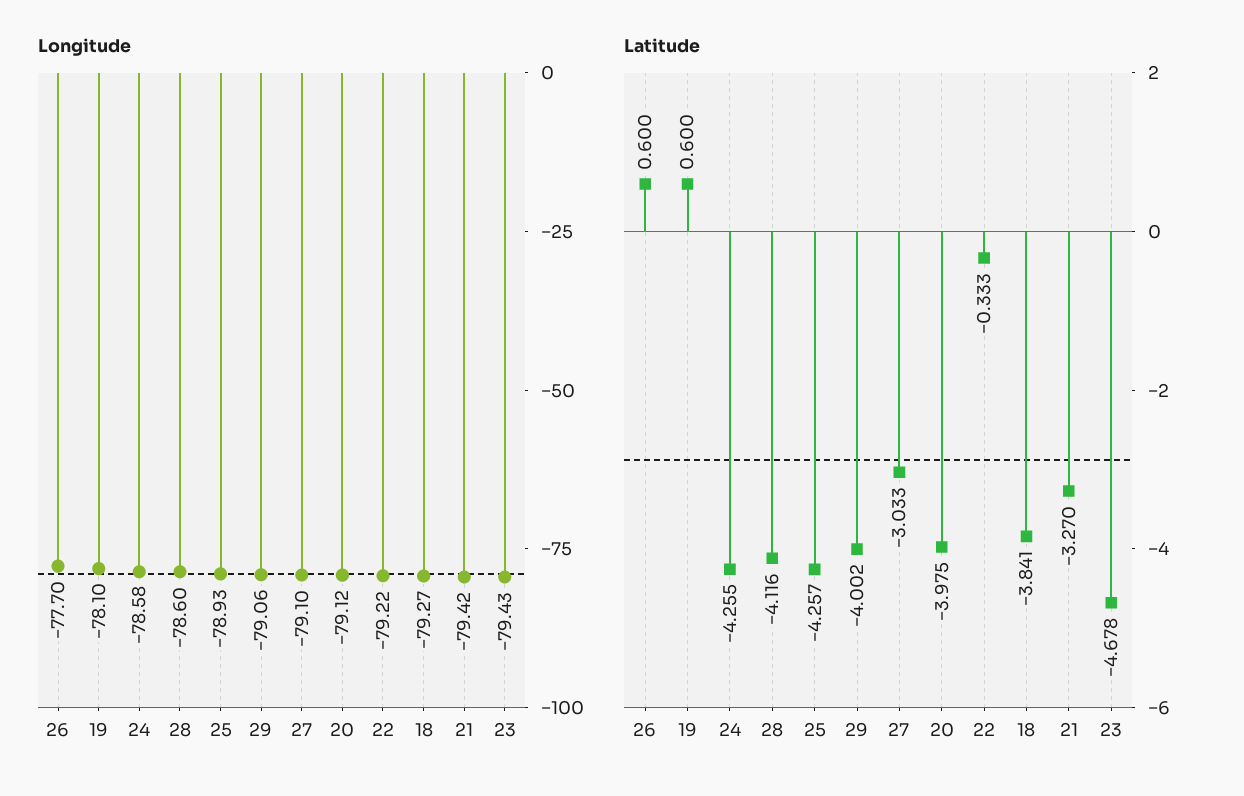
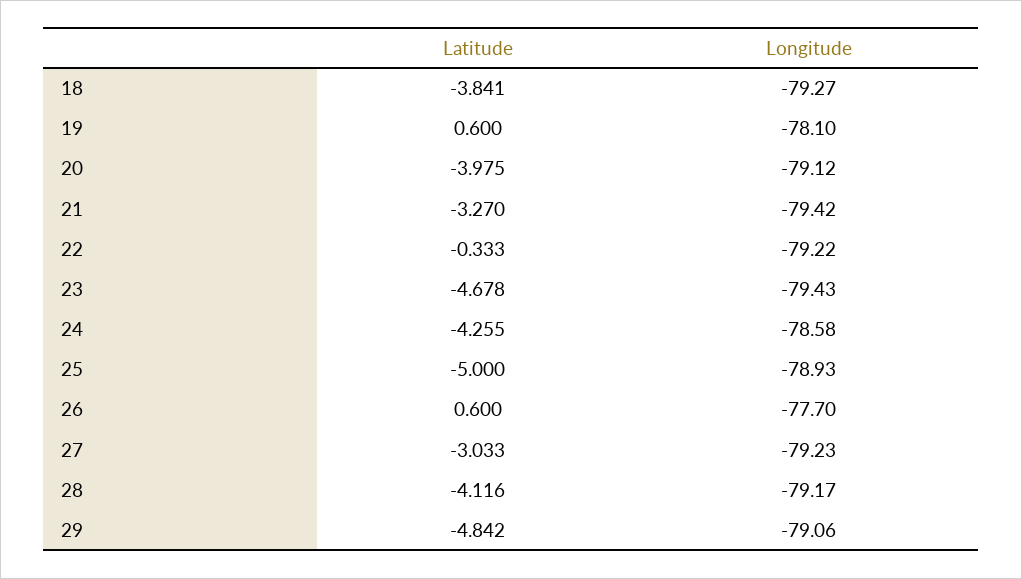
  {
    "Longitude": {
      "26": -77.7,
      "19": -78.1,
      "24": -78.58,
-     "28": -78.6,
+     "28": -79.17,
      "25": -78.93,
      "29": -79.06,
-     "27": -79.1,
+     "27": -79.23,
      "20": -79.12,
      "22": -79.22,
      "18": -79.27,
      "21": -79.42,
      "23": -79.43
    },
    "Latitude": {
      "26": 0.6,
      "19": 0.6,
      "24": -4.255,
      "28": -4.116,
-     "25": -4.257,
+     "25": -5,
-     "29": -4.002,
+     "29": -4.842,
      "27": -3.033,
      "20": -3.975,
      "22": -0.333,
      "18": -3.841,
      "21": -3.27,
      "23": -4.678
    }
  }

